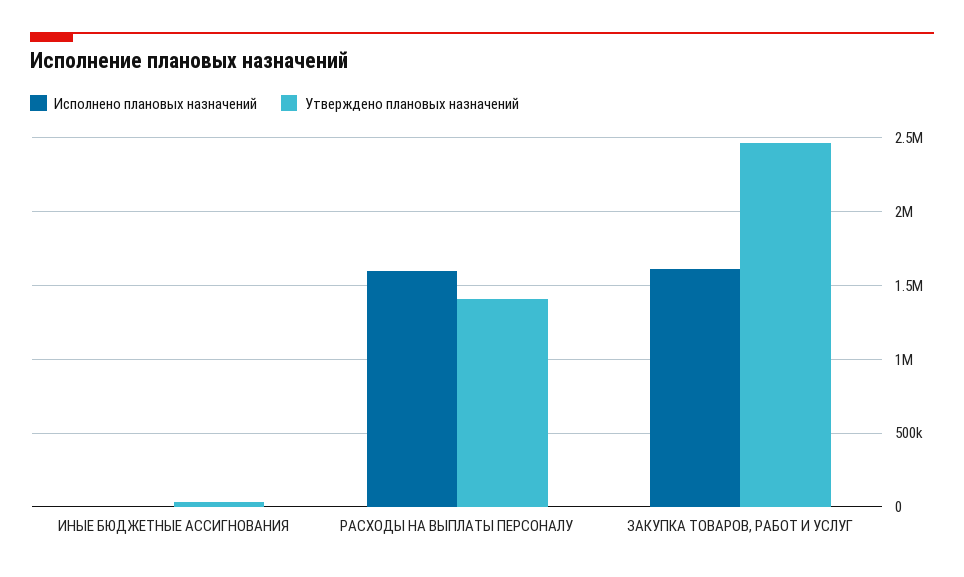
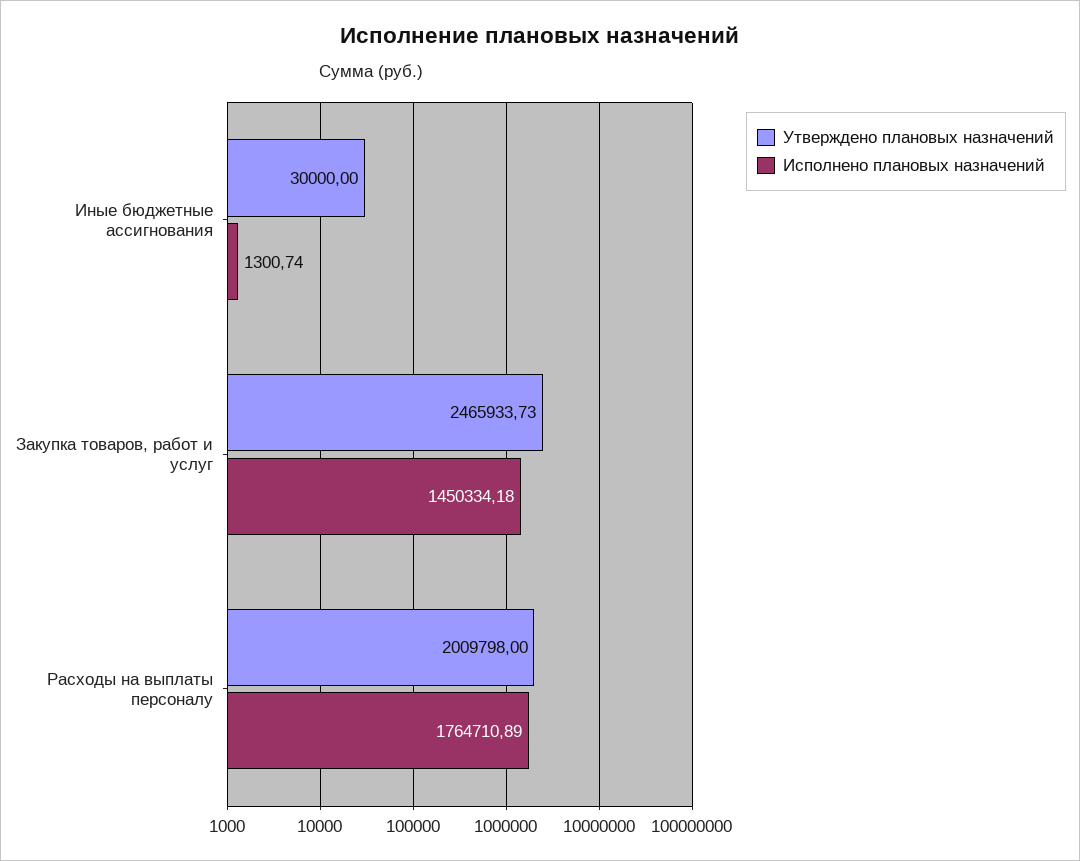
  {
    "Исполнено плановых назначений": {
      "ИНЫЕ БЮДЖЕТНЫЕ АССИГНОВАНИЯ": 1300.74,
-     "РАСХОДЫ НА ВЫПЛАТЫ ПЕРСОНАЛУ": 1600000,
+     "РАСХОДЫ НА ВЫПЛАТЫ ПЕРСОНАЛУ": 1764710.89,
-     "ЗАКУПКА ТОВАРОВ, РАБОТ И УСЛУГ": 1600000
+     "ЗАКУПКА ТОВАРОВ, РАБОТ И УСЛУГ": 1450334.18
    },
    "Утверждено плановых назначений": {
      "ИНЫЕ БЮДЖЕТНЫЕ АССИГНОВАНИЯ": 30000,
-     "РАСХОДЫ НА ВЫПЛАТЫ ПЕРСОНАЛУ": 1400000,
+     "РАСХОДЫ НА ВЫПЛАТЫ ПЕРСОНАЛУ": 2009798,
      "ЗАКУПКА ТОВАРОВ, РАБОТ И УСЛУГ": 2465933.73
    }
  }

